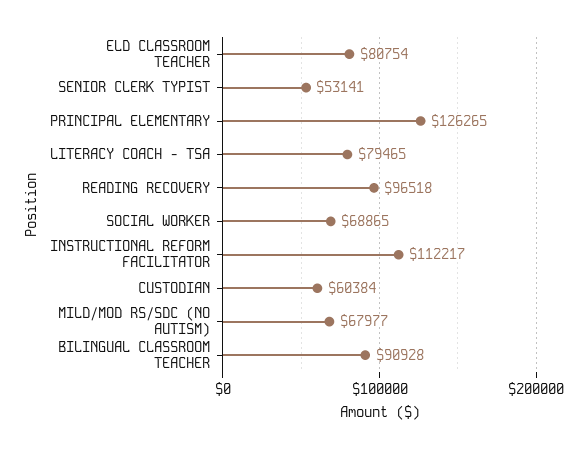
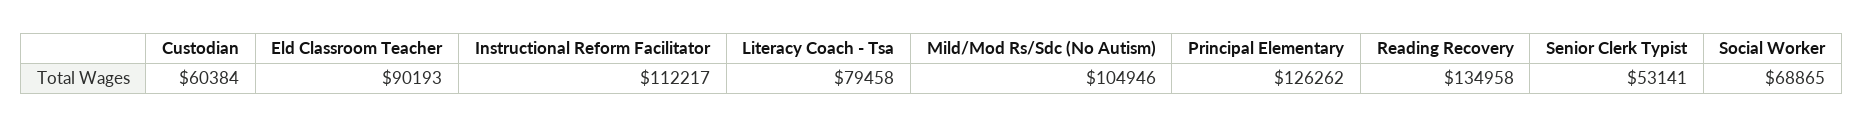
  {
-   "ELD CLASSROOM TEACHER": 80754,
+   "ELD CLASSROOM TEACHER": 90193,
    "SENIOR CLERK TYPIST": 53141,
-   "PRINCIPAL ELEMENTARY": 126265,
+   "PRINCIPAL ELEMENTARY": 126262,
-   "LITERACY COACH - TSA": 79465,
+   "LITERACY COACH - TSA": 79458,
-   "READING RECOVERY": 96518,
+   "READING RECOVERY": 134958,
    "SOCIAL WORKER": 68865,
    "INSTRUCTIONAL REFORM FACILITATOR": 112217,
    "CUSTODIAN": 60384,
-   "MILD/MOD RS/SDC (NO AUTISM)": 67977,
+   "MILD/MOD RS/SDC (NO AUTISM)": 104946
-   "BILINGUAL CLASSROOM TEACHER": 90928
  }

